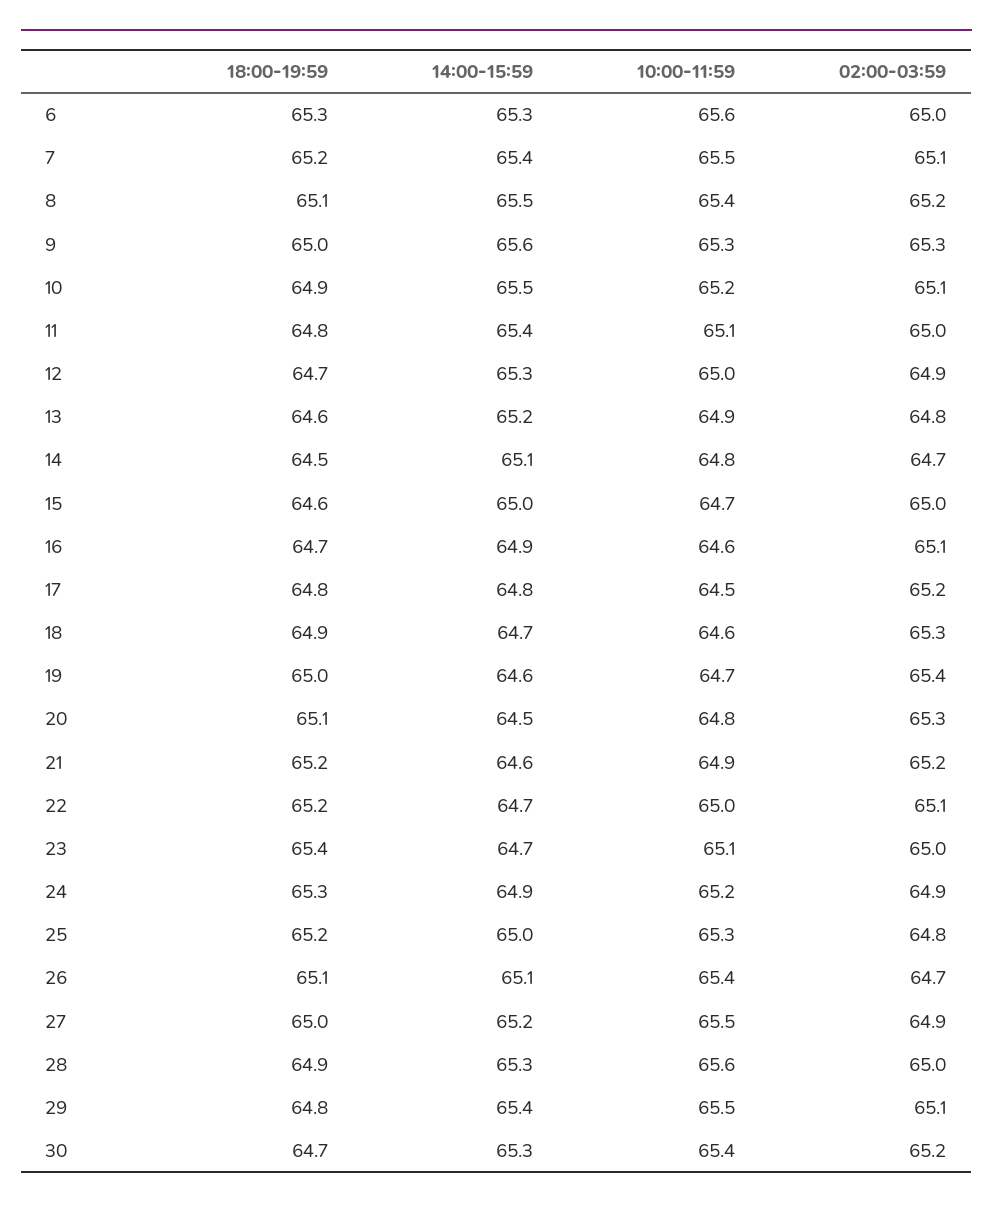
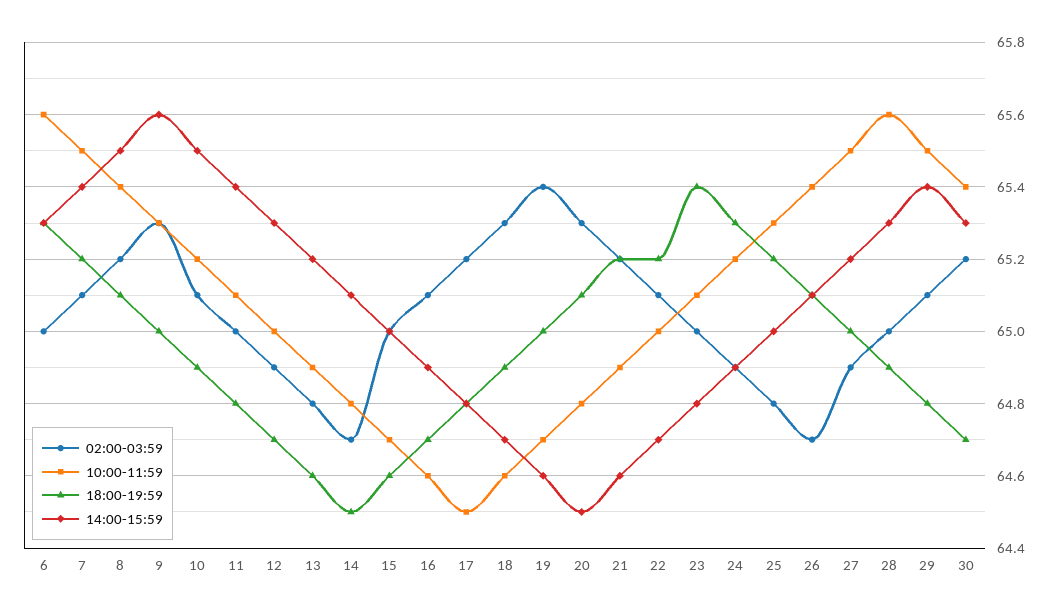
  {
    "18:00-19:59": {
      "6": 65.3,
      "7": 65.2,
      "8": 65.1,
      "9": 65,
      "10": 64.9,
      "11": 64.8,
      "12": 64.7,
      "13": 64.6,
      "14": 64.5,
      "15": 64.6,
      "16": 64.7,
      "17": 64.8,
      "18": 64.9,
      "19": 65,
      "20": 65.1,
      "21": 65.2,
      "22": 65.2,
      "23": 65.4,
      "24": 65.3,
      "25": 65.2,
      "26": 65.1,
      "27": 65,
      "28": 64.9,
      "29": 64.8,
      "30": 64.7
    },
    "14:00-15:59": {
      "6": 65.3,
      "7": 65.4,
      "8": 65.5,
      "9": 65.6,
      "10": 65.5,
      "11": 65.4,
      "12": 65.3,
      "13": 65.2,
      "14": 65.1,
      "15": 65,
      "16": 64.9,
      "17": 64.8,
      "18": 64.7,
      "19": 64.6,
      "20": 64.5,
      "21": 64.6,
      "22": 64.7,
-     "23": 64.7,
+     "23": 64.8,
      "24": 64.9,
      "25": 65,
      "26": 65.1,
      "27": 65.2,
      "28": 65.3,
      "29": 65.4,
      "30": 65.3
    },
    "10:00-11:59": {
      "6": 65.6,
      "7": 65.5,
      "8": 65.4,
      "9": 65.3,
      "10": 65.2,
      "11": 65.1,
      "12": 65,
      "13": 64.9,
      "14": 64.8,
      "15": 64.7,
      "16": 64.6,
      "17": 64.5,
      "18": 64.6,
      "19": 64.7,
      "20": 64.8,
      "21": 64.9,
      "22": 65,
      "23": 65.1,
      "24": 65.2,
      "25": 65.3,
      "26": 65.4,
      "27": 65.5,
      "28": 65.6,
      "29": 65.5,
      "30": 65.4
    },
    "02:00-03:59": {
      "6": 65,
      "7": 65.1,
      "8": 65.2,
      "9": 65.3,
      "10": 65.1,
      "11": 65,
      "12": 64.9,
      "13": 64.8,
      "14": 64.7,
      "15": 65,
      "16": 65.1,
      "17": 65.2,
      "18": 65.3,
      "19": 65.4,
      "20": 65.3,
      "21": 65.2,
      "22": 65.1,
      "23": 65,
      "24": 64.9,
      "25": 64.8,
      "26": 64.7,
      "27": 64.9,
      "28": 65,
      "29": 65.1,
      "30": 65.2
    }
  }

